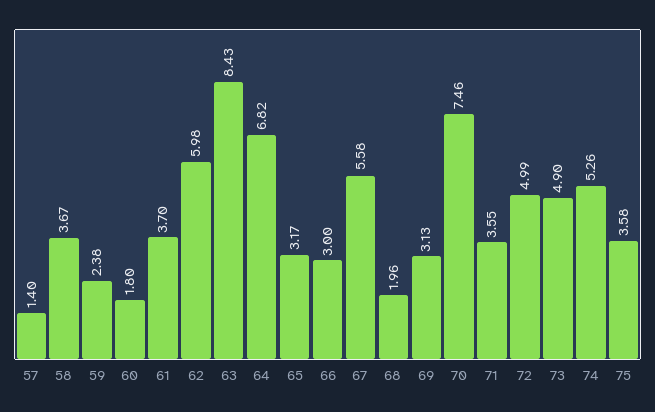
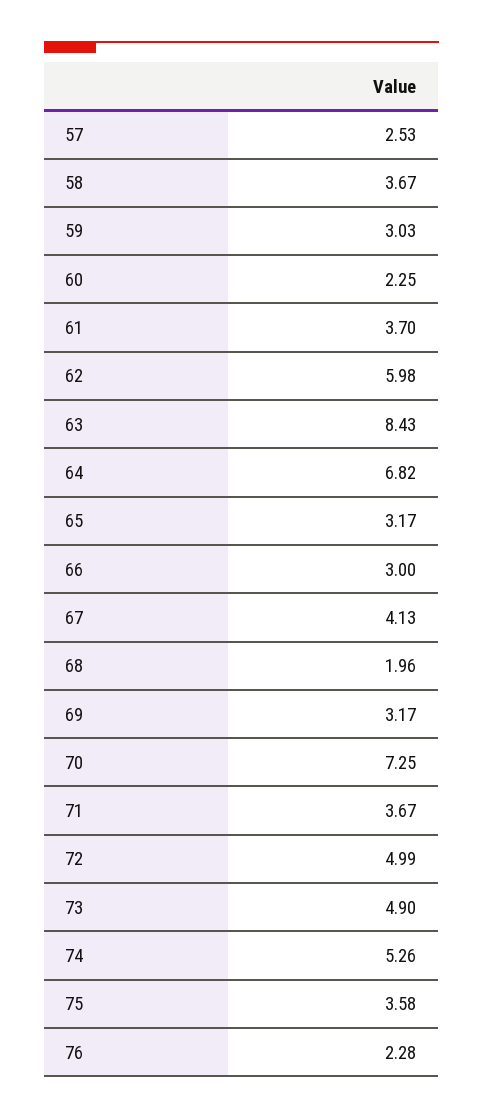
  {
-   "57": 1.4,
+   "57": 2.53,
    "58": 3.67,
-   "59": 2.38,
+   "59": 3.03,
-   "60": 1.8,
+   "60": 2.25,
    "61": 3.7,
    "62": 5.98,
    "63": 8.43,
    "64": 6.82,
    "65": 3.17,
    "66": 3,
-   "67": 5.58,
+   "67": 4.13,
    "68": 1.96,
-   "69": 3.13,
+   "69": 3.17,
-   "70": 7.46,
+   "70": 7.25,
-   "71": 3.55,
+   "71": 3.67,
    "72": 4.99,
    "73": 4.9,
    "74": 5.26,
-   "75": 3.58
+   "75": 3.58,
+   "76": 2.28
  }

